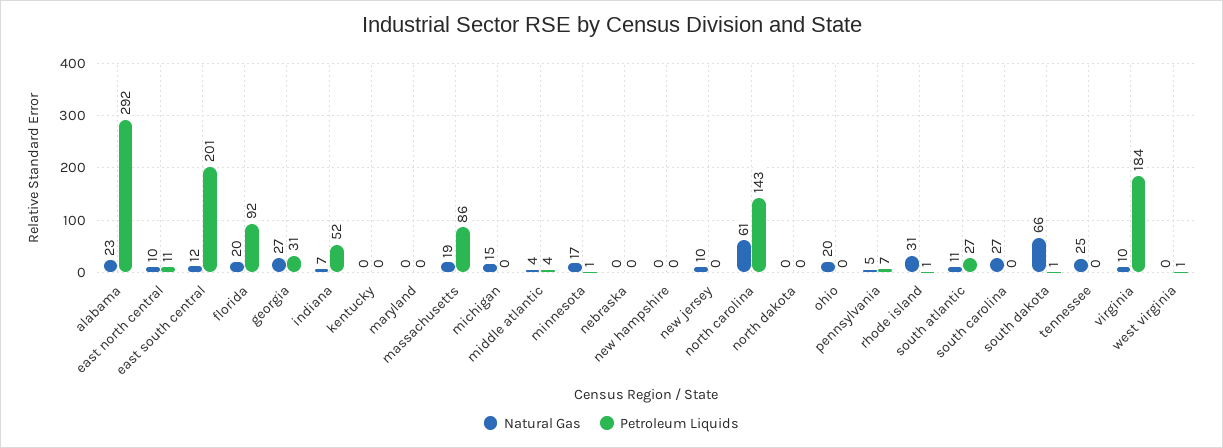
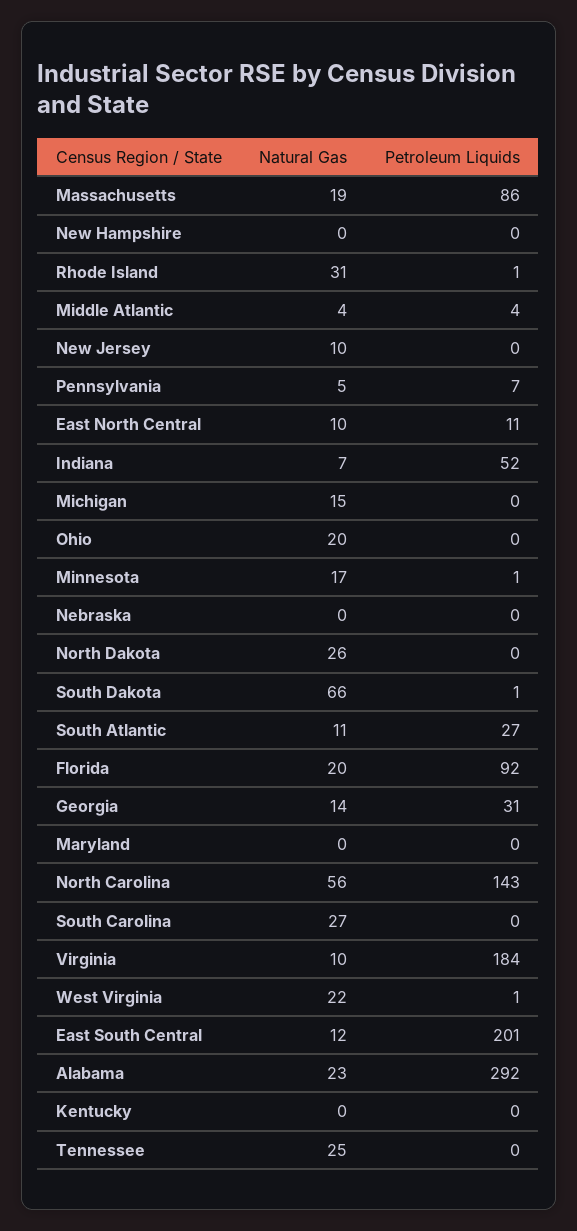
  {
    "Natural Gas": {
      "alabama": 23,
      "east north central": 10,
      "east south central": 12,
      "florida": 20,
-     "georgia": 27,
+     "georgia": 14,
      "indiana": 7,
      "kentucky": 0,
      "maryland": 0,
      "massachusetts": 19,
      "michigan": 15,
      "middle atlantic": 4,
      "minnesota": 17,
      "nebraska": 0,
      "new hampshire": 0,
      "new jersey": 10,
-     "north carolina": 61,
+     "north carolina": 56,
-     "north dakota": 0,
+     "north dakota": 26,
      "ohio": 20,
      "pennsylvania": 5,
      "rhode island": 31,
      "south atlantic": 11,
      "south carolina": 27,
      "south dakota": 66,
      "tennessee": 25,
      "virginia": 10,
-     "west virginia": 0
+     "west virginia": 22
    },
    "Petroleum Liquids": {
      "alabama": 292,
      "east north central": 11,
      "east south central": 201,
      "florida": 92,
      "georgia": 31,
      "indiana": 52,
      "kentucky": 0,
      "maryland": 0,
      "massachusetts": 86,
      "michigan": 0,
      "middle atlantic": 4,
      "minnesota": 1,
      "nebraska": 0,
      "new hampshire": 0,
      "new jersey": 0,
      "north carolina": 143,
      "north dakota": 0,
      "ohio": 0,
      "pennsylvania": 7,
      "rhode island": 1,
      "south atlantic": 27,
      "south carolina": 0,
      "south dakota": 1,
      "tennessee": 0,
      "virginia": 184,
      "west virginia": 1
    }
  }

